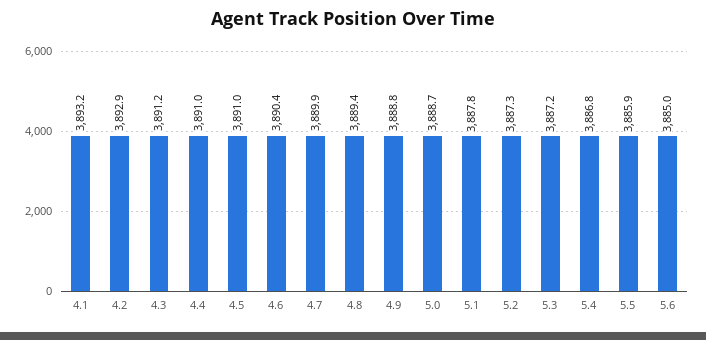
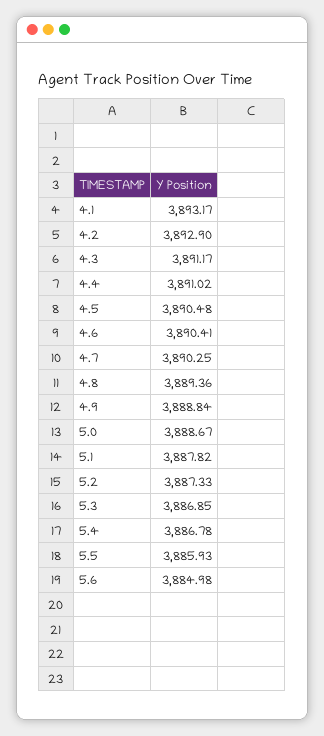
  {
    "4.1": 3893.17,
    "4.2": 3892.9,
    "4.3": 3891.17,
    "4.4": 3891.02,
-   "4.5": 3891,
+   "4.5": 3890.48,
    "4.6": 3890.41,
-   "4.7": 3889.9,
+   "4.7": 3890.25,
    "4.8": 3889.36,
    "4.9": 3888.84,
    "5.0": 3888.67,
    "5.1": 3887.82,
    "5.2": 3887.33,
-   "5.3": 3887.2,
+   "5.3": 3886.85,
    "5.4": 3886.78,
    "5.5": 3885.93,
    "5.6": 3884.98
  }

